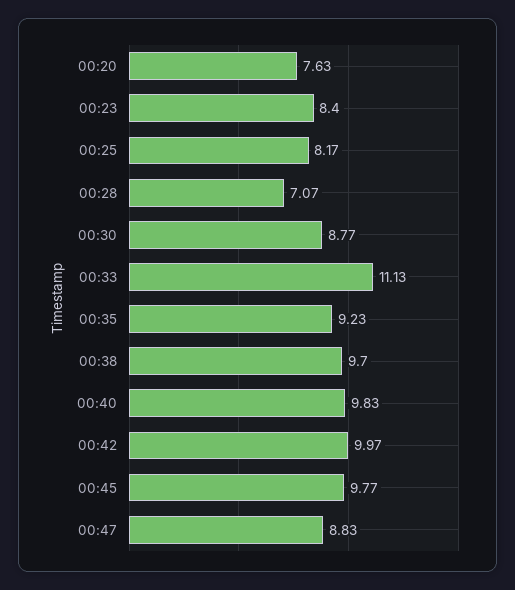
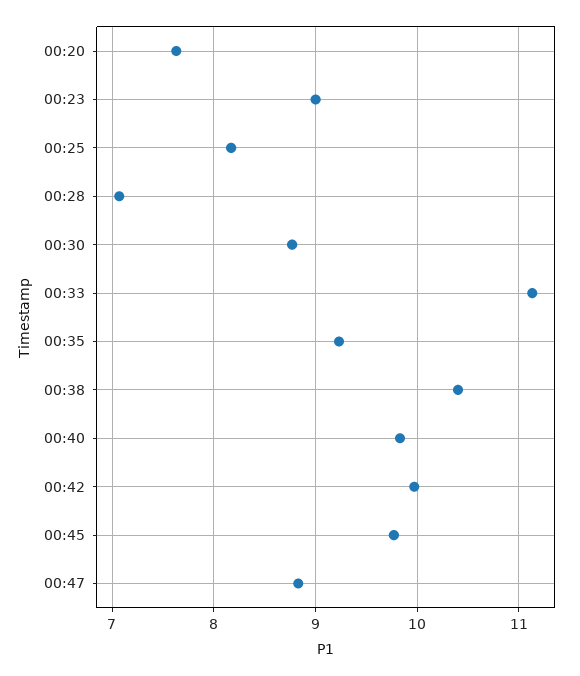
  {
    "00:20": 7.63,
-   "00:23": 8.4,
+   "00:23": 9,
    "00:25": 8.17,
    "00:28": 7.07,
    "00:30": 8.77,
    "00:33": 11.13,
    "00:35": 9.23,
-   "00:38": 9.7,
+   "00:38": 10.4,
    "00:40": 9.83,
    "00:42": 9.97,
    "00:45": 9.77,
    "00:47": 8.83
  }

